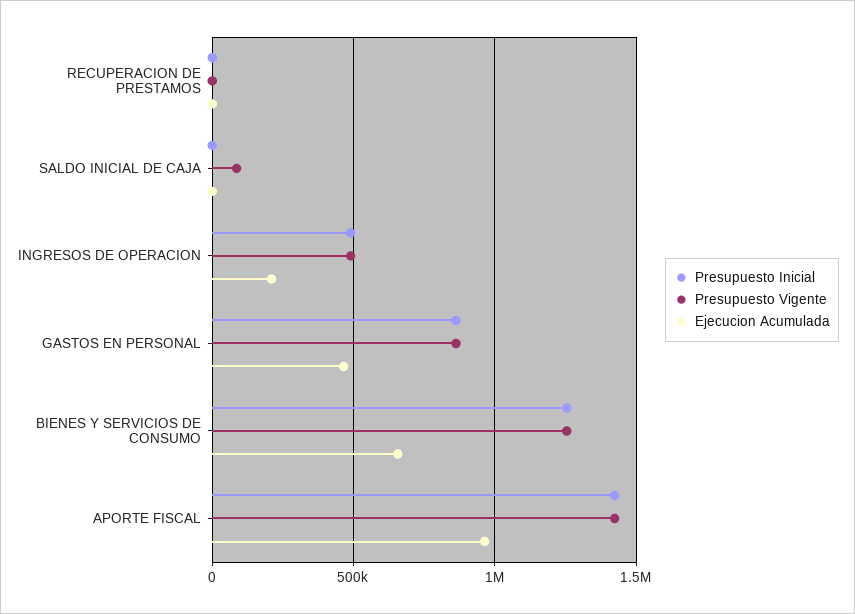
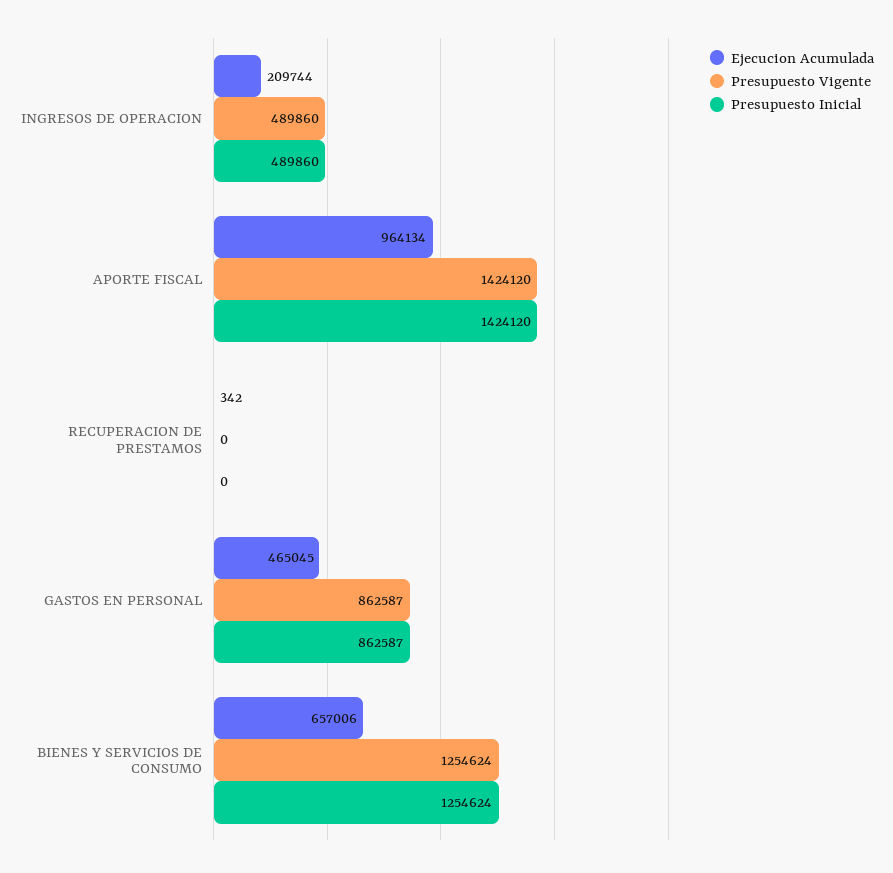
  {
    "Presupuesto Inicial": {
      "RECUPERACION DE PRESTAMOS": 0,
-     "SALDO INICIAL DE CAJA": 0,
      "INGRESOS DE OPERACION": 489860,
      "GASTOS EN PERSONAL": 862587,
      "BIENES Y SERVICIOS DE CONSUMO": 1254624,
      "APORTE FISCAL": 1424120
    },
    "Presupuesto Vigente": {
      "RECUPERACION DE PRESTAMOS": 0,
-     "SALDO INICIAL DE CAJA": 100000,
      "INGRESOS DE OPERACION": 489860,
      "GASTOS EN PERSONAL": 862587,
      "BIENES Y SERVICIOS DE CONSUMO": 1254624,
      "APORTE FISCAL": 1424120
    },
    "Ejecucion Acumulada": {
      "RECUPERACION DE PRESTAMOS": 342,
-     "SALDO INICIAL DE CAJA": 0,
      "INGRESOS DE OPERACION": 209744,
      "GASTOS EN PERSONAL": 465045,
      "BIENES Y SERVICIOS DE CONSUMO": 657006,
      "APORTE FISCAL": 964134
    }
  }

